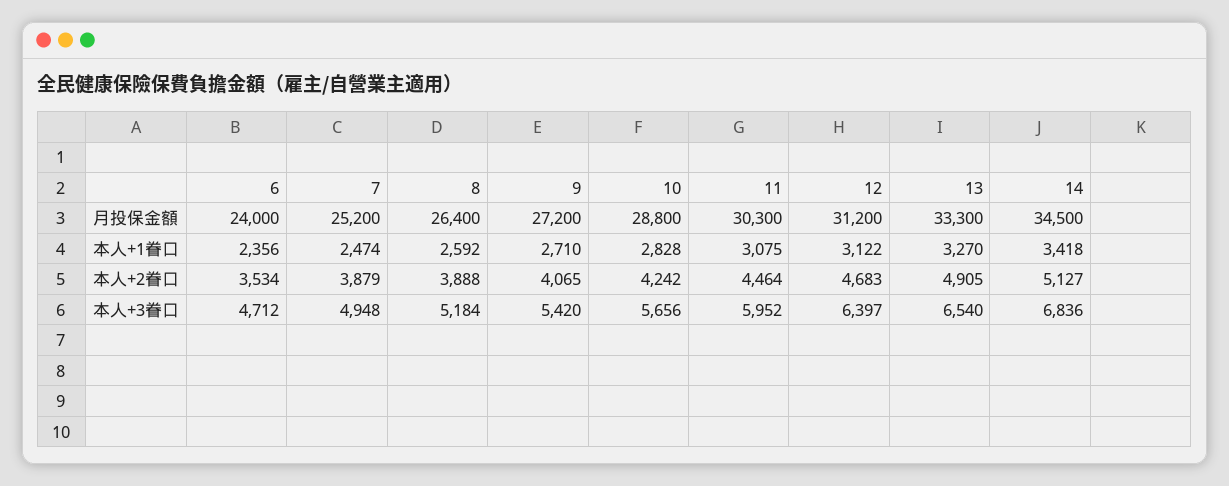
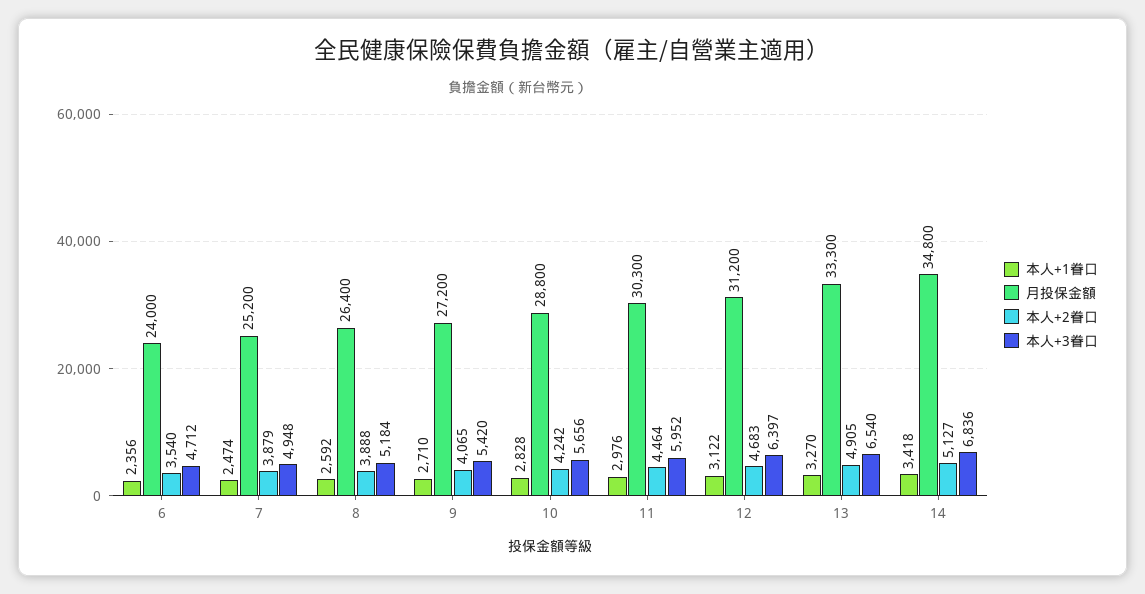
  {
    "月投保金額": {
      "6": 24000,
      "7": 25200,
      "8": 26400,
      "9": 27200,
      "10": 28800,
      "11": 30300,
      "12": 31200,
      "13": 33300,
-     "14": 34500
+     "14": 34800
    },
    "本人+1眷口": {
      "6": 2356,
      "7": 2474,
      "8": 2592,
      "9": 2710,
      "10": 2828,
-     "11": 3075,
+     "11": 2976,
      "12": 3122,
      "13": 3270,
      "14": 3418
    },
    "本人+2眷口": {
-     "6": 3534,
+     "6": 3540,
      "7": 3879,
      "8": 3888,
      "9": 4065,
      "10": 4242,
      "11": 4464,
      "12": 4683,
      "13": 4905,
      "14": 5127
    },
    "本人+3眷口": {
      "6": 4712,
      "7": 4948,
      "8": 5184,
      "9": 5420,
      "10": 5656,
      "11": 5952,
      "12": 6397,
      "13": 6540,
      "14": 6836
    }
  }

